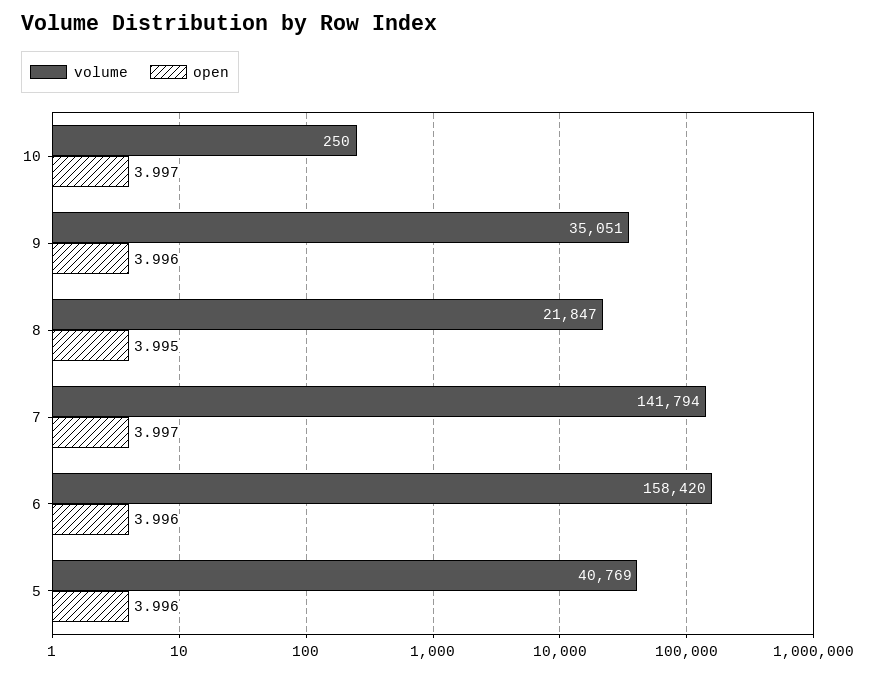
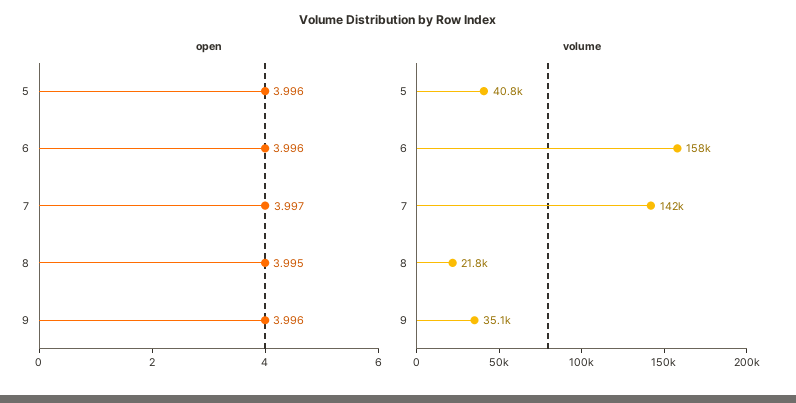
  {
    "volume": {
-     "10": 250,
      "9": 35051,
      "8": 21847,
      "7": 141794,
      "6": 158420,
      "5": 40769
    },
    "open": {
-     "10": 3.997,
      "9": 3.996,
      "8": 3.995,
      "7": 3.997,
      "6": 3.996,
      "5": 3.996
    }
  }

